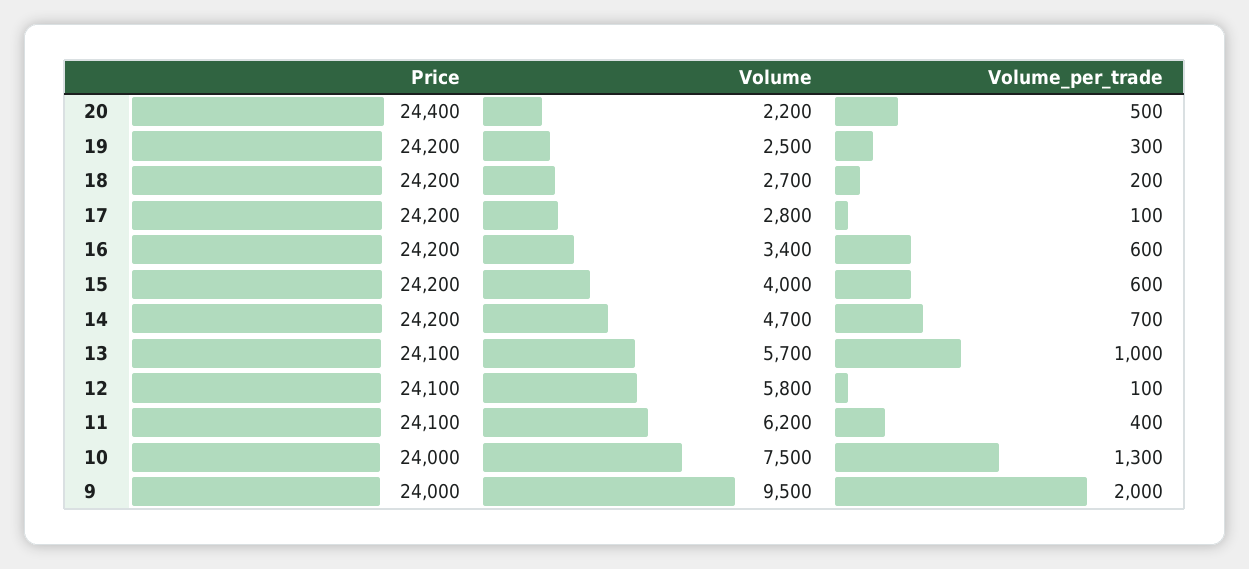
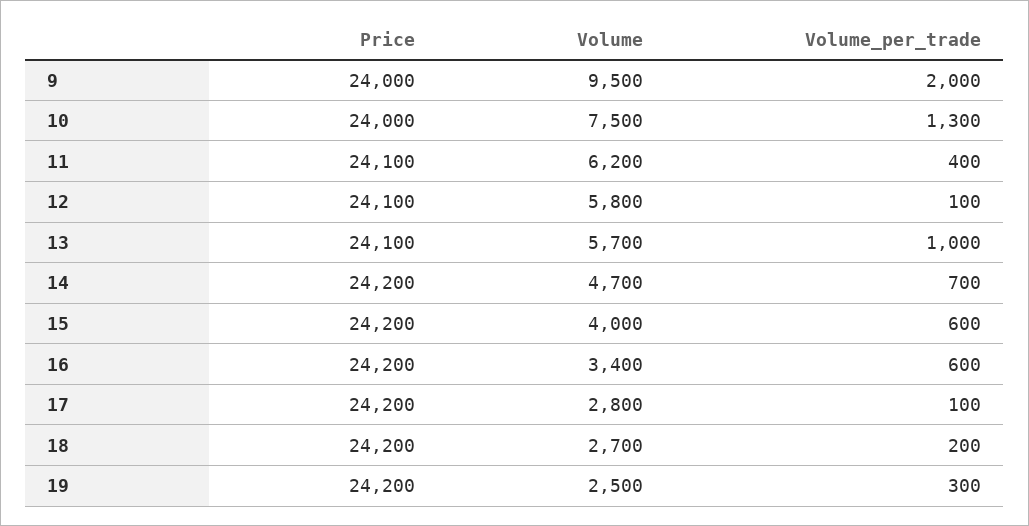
  {
    "Price": {
-     "20": 24400,
      "19": 24200,
      "18": 24200,
      "17": 24200,
      "16": 24200,
      "15": 24200,
      "14": 24200,
      "13": 24100,
      "12": 24100,
      "11": 24100,
      "10": 24000,
      "9": 24000
    },
    "Volume": {
-     "20": 2200,
      "19": 2500,
      "18": 2700,
      "17": 2800,
      "16": 3400,
      "15": 4000,
      "14": 4700,
      "13": 5700,
      "12": 5800,
      "11": 6200,
      "10": 7500,
      "9": 9500
    },
    "Volume_per_trade": {
-     "20": 500,
      "19": 300,
      "18": 200,
      "17": 100,
      "16": 600,
      "15": 600,
      "14": 700,
      "13": 1000,
      "12": 100,
      "11": 400,
      "10": 1300,
      "9": 2000
    }
  }

